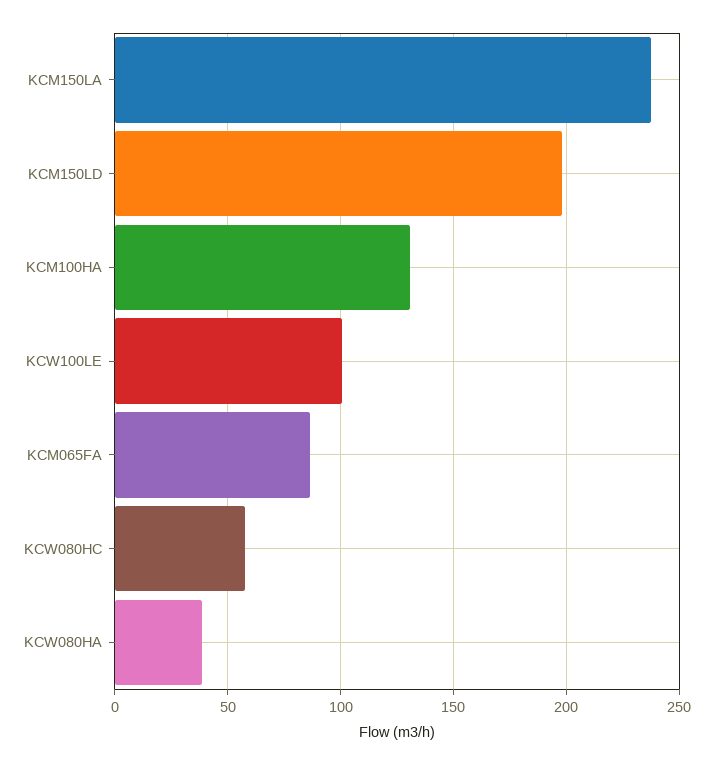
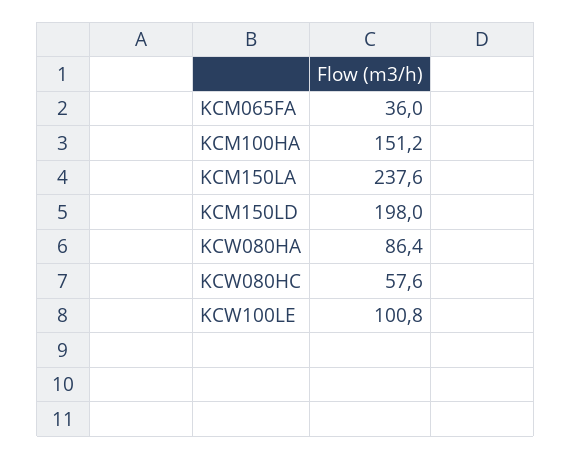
  {
    "KCM150LA": 237.6,
    "KCM150LD": 198,
-   "KCM100HA": 130,
+   "KCM100HA": 151.2,
    "KCW100LE": 100.8,
-   "KCM065FA": 85,
+   "KCM065FA": 36,
    "KCW080HC": 57.6,
-   "KCW080HA": 40
+   "KCW080HA": 86.4
  }

